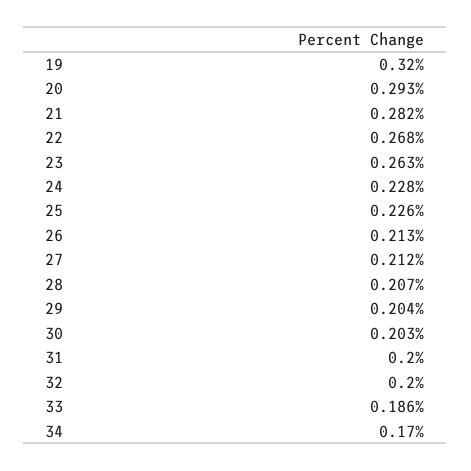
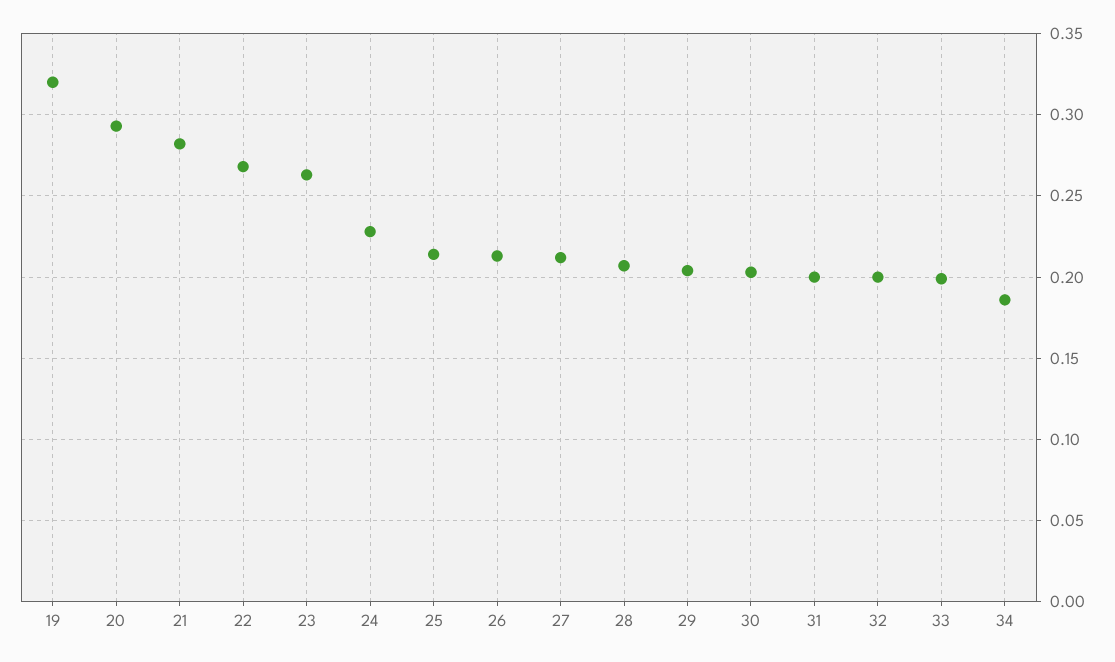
  {
    "19": 0.32,
    "20": 0.293,
    "21": 0.282,
    "22": 0.268,
    "23": 0.263,
    "24": 0.228,
-   "25": 0.226,
+   "25": 0.215,
    "26": 0.213,
    "27": 0.212,
    "28": 0.207,
    "29": 0.204,
    "30": 0.203,
    "31": 0.2,
    "32": 0.2,
-   "33": 0.186,
+   "33": 0.2,
-   "34": 0.17
+   "34": 0.185
  }

